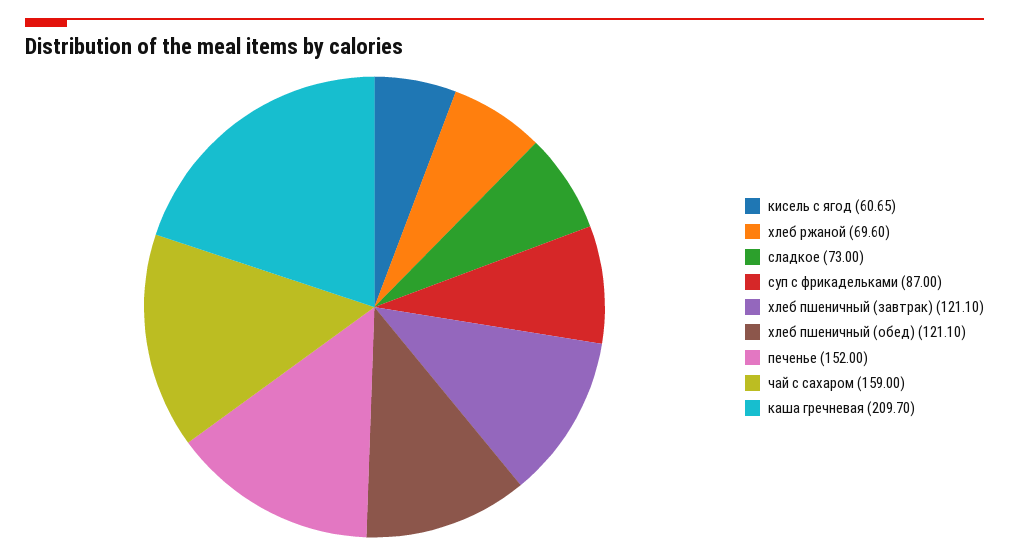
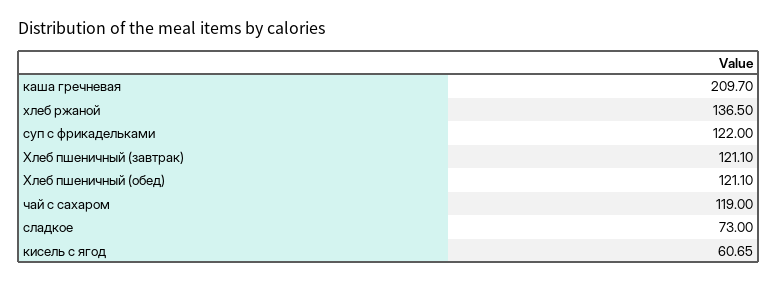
  {
    "кисель с ягод": 60.65,
-   "хлеб ржаной": 69.6,
+   "хлеб ржаной": 136.5,
    "сладкое": 73,
-   "суп с фрикадельками": 87,
+   "суп с фрикадельками": 122,
    "хлеб пшеничный (завтрак)": 121.1,
    "хлеб пшеничный (обед)": 121.1,
-   "печенье": 152,
-   "чай с сахаром": 159,
+   "чай с сахаром": 119,
    "каша гречневая": 209.7
  }

